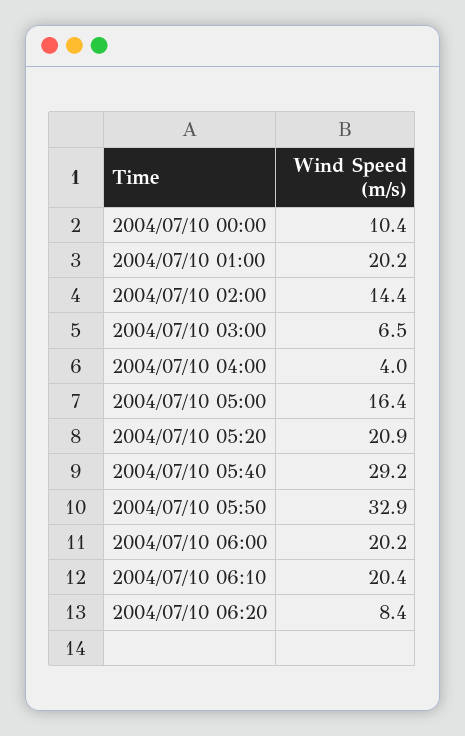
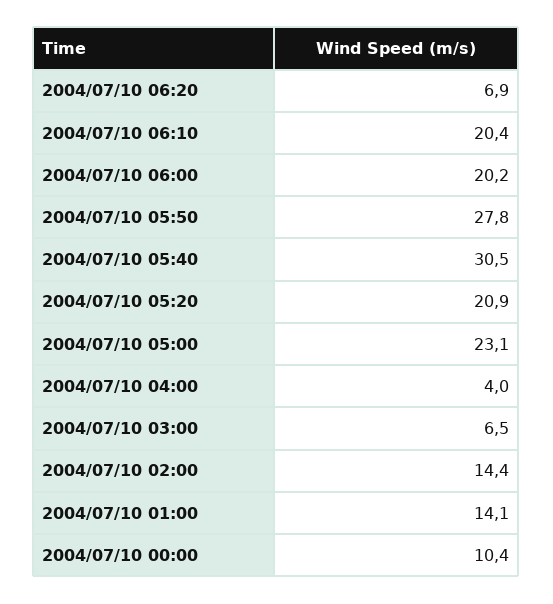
  {
    "2004/07/10 00:00": 10.4,
-   "2004/07/10 01:00": 20.2,
+   "2004/07/10 01:00": 14.1,
    "2004/07/10 02:00": 14.4,
    "2004/07/10 03:00": 6.5,
    "2004/07/10 04:00": 4,
-   "2004/07/10 05:00": 16.4,
+   "2004/07/10 05:00": 23.1,
    "2004/07/10 05:20": 20.9,
-   "2004/07/10 05:40": 29.2,
+   "2004/07/10 05:40": 30.5,
-   "2004/07/10 05:50": 32.9,
+   "2004/07/10 05:50": 27.8,
    "2004/07/10 06:00": 20.2,
    "2004/07/10 06:10": 20.4,
-   "2004/07/10 06:20": 8.4
+   "2004/07/10 06:20": 6.9
  }

